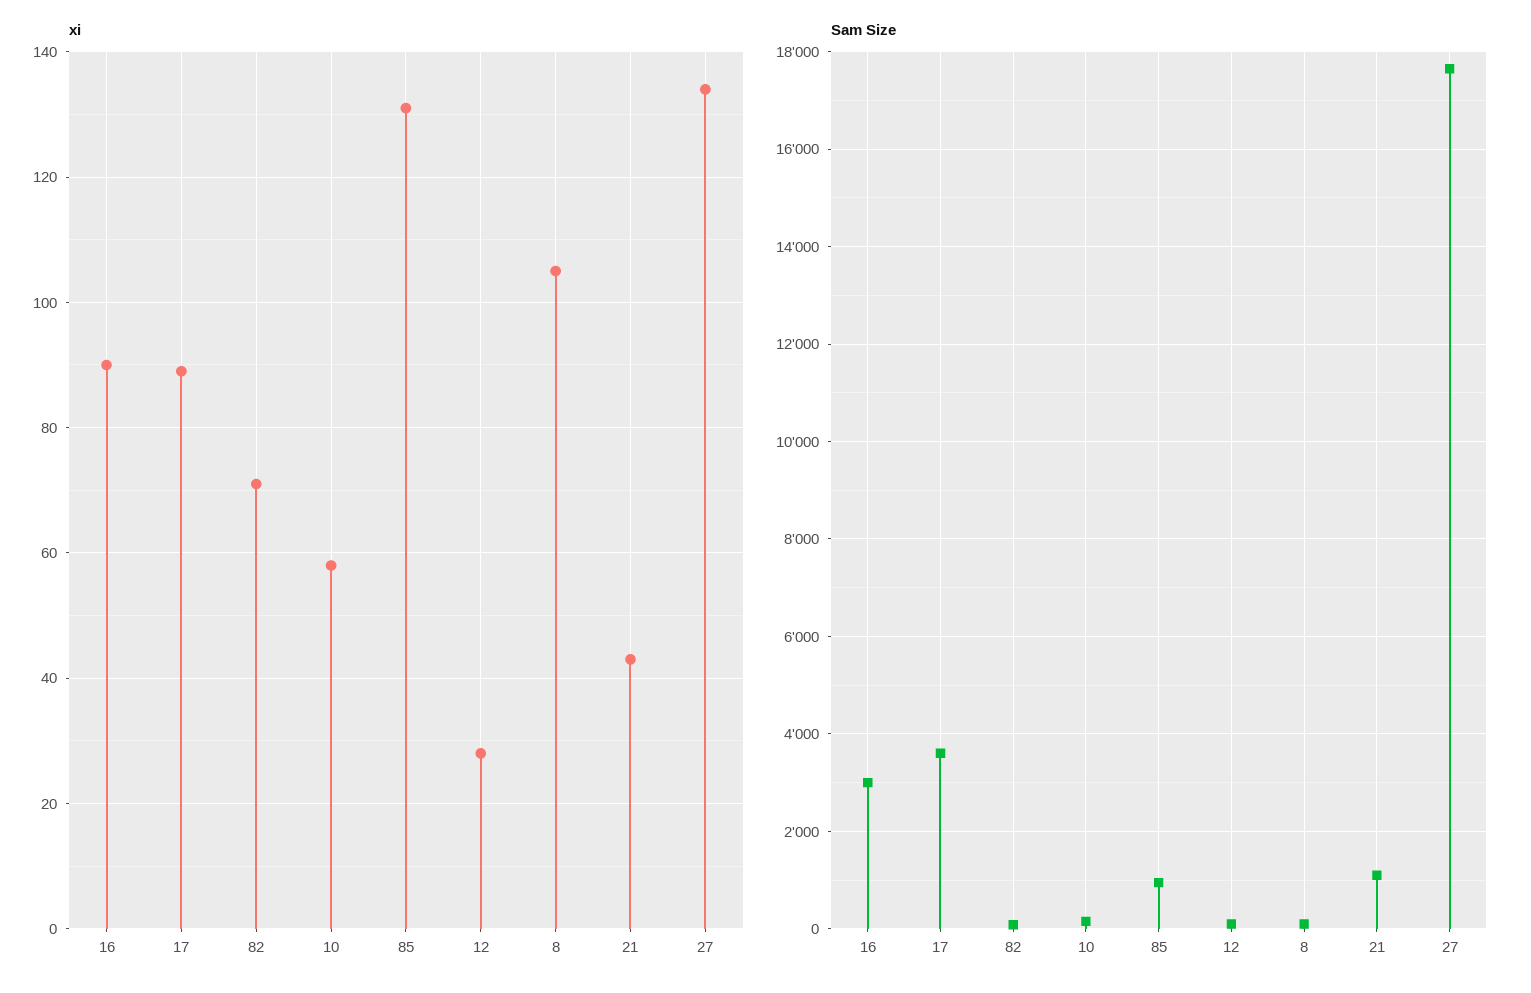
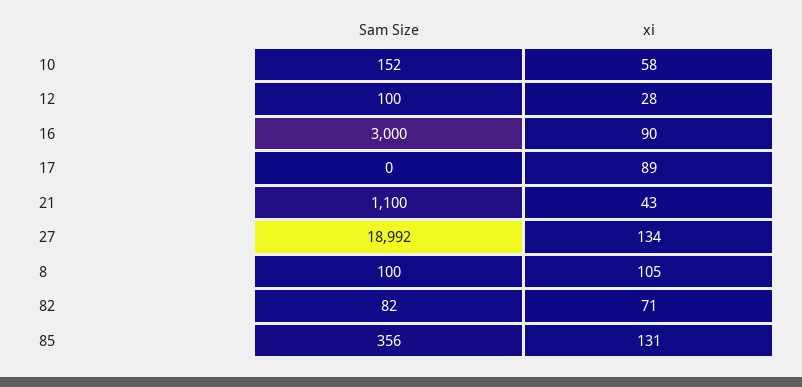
  {
    "xi": {
      "16": 90,
      "17": 89,
      "82": 71,
      "10": 58,
      "85": 131,
      "12": 28,
      "8": 105,
      "21": 43,
      "27": 134
    },
    "Sam Size": {
      "16": 3000,
-     "17": 3600,
+     "17": 0,
      "82": 82,
      "10": 152,
-     "85": 1000,
+     "85": 356,
      "12": 100,
      "8": 100,
      "21": 1100,
-     "27": 17600
+     "27": 18992
    }
  }

